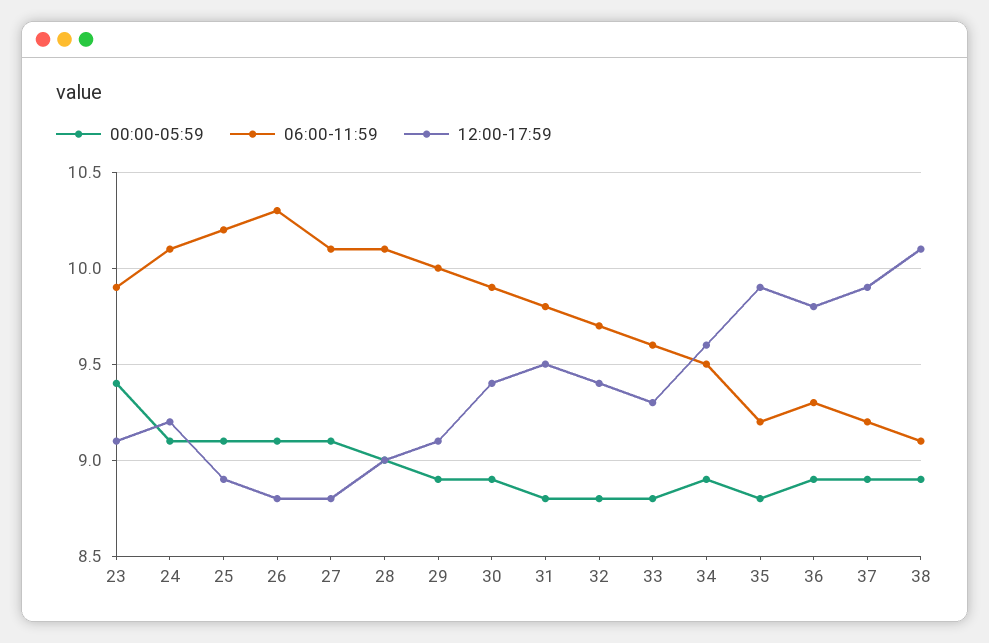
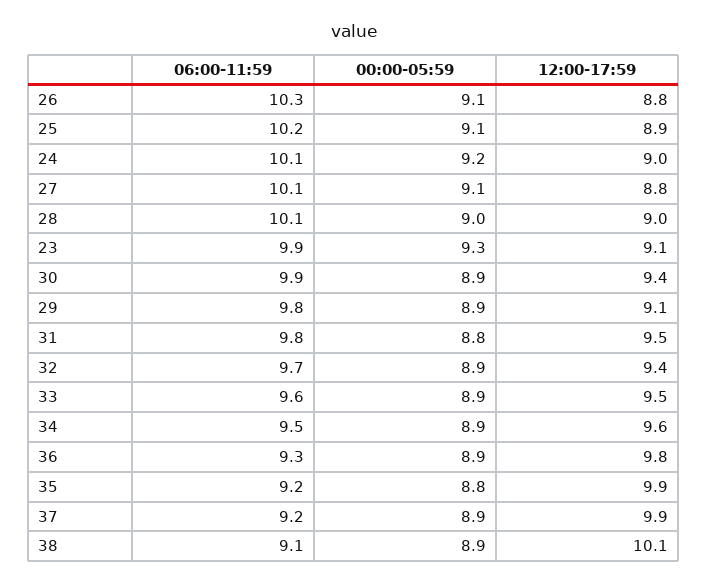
  {
    "00:00-05:59": {
-     "23": 9.4,
+     "23": 9.3,
-     "24": 9.1,
+     "24": 9.2,
      "25": 9.1,
      "26": 9.1,
      "27": 9.1,
      "28": 9,
      "29": 8.9,
      "30": 8.9,
      "31": 8.8,
-     "32": 8.8,
+     "32": 8.9,
-     "33": 8.8,
+     "33": 8.9,
      "34": 8.9,
      "35": 8.8,
      "36": 8.9,
      "37": 8.9,
      "38": 8.9
    },
    "06:00-11:59": {
      "23": 9.9,
      "24": 10.1,
      "25": 10.2,
      "26": 10.3,
      "27": 10.1,
      "28": 10.1,
-     "29": 10,
+     "29": 9.8,
      "30": 9.9,
      "31": 9.8,
      "32": 9.7,
      "33": 9.6,
      "34": 9.5,
      "35": 9.2,
      "36": 9.3,
      "37": 9.2,
      "38": 9.1
    },
    "12:00-17:59": {
      "23": 9.1,
-     "24": 9.2,
+     "24": 9,
      "25": 8.9,
      "26": 8.8,
      "27": 8.8,
      "28": 9,
      "29": 9.1,
      "30": 9.4,
      "31": 9.5,
      "32": 9.4,
-     "33": 9.3,
+     "33": 9.5,
      "34": 9.6,
      "35": 9.9,
      "36": 9.8,
      "37": 9.9,
      "38": 10.1
    }
  }

